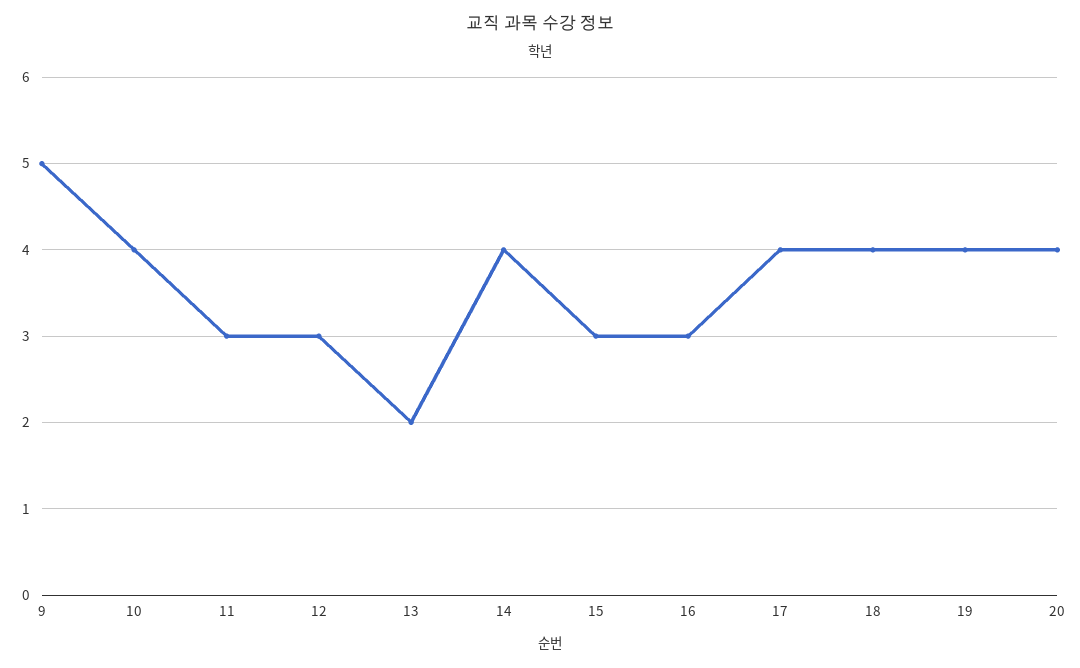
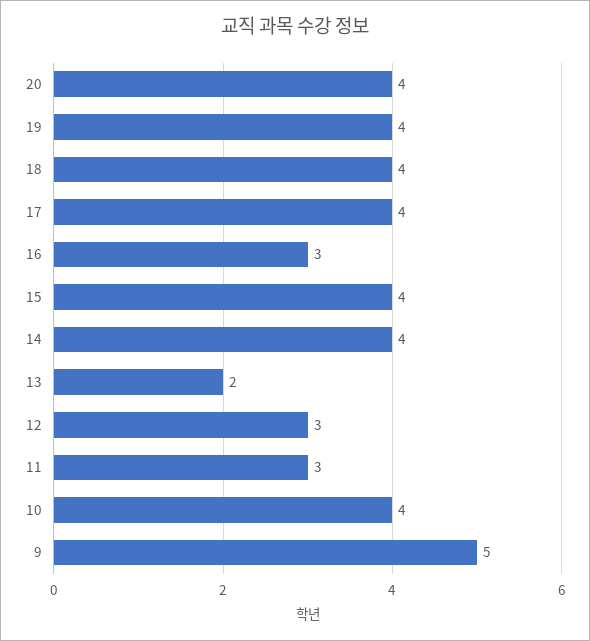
  {
    "9": 5,
    "10": 4,
    "11": 3,
    "12": 3,
    "13": 2,
    "14": 4,
-   "15": 3,
+   "15": 4,
    "16": 3,
    "17": 4,
    "18": 4,
    "19": 4,
    "20": 4
  }

